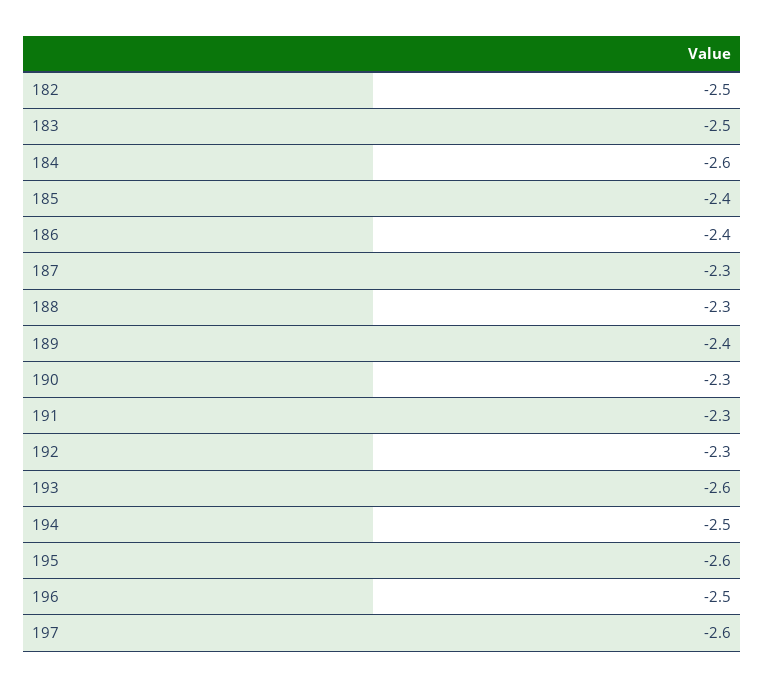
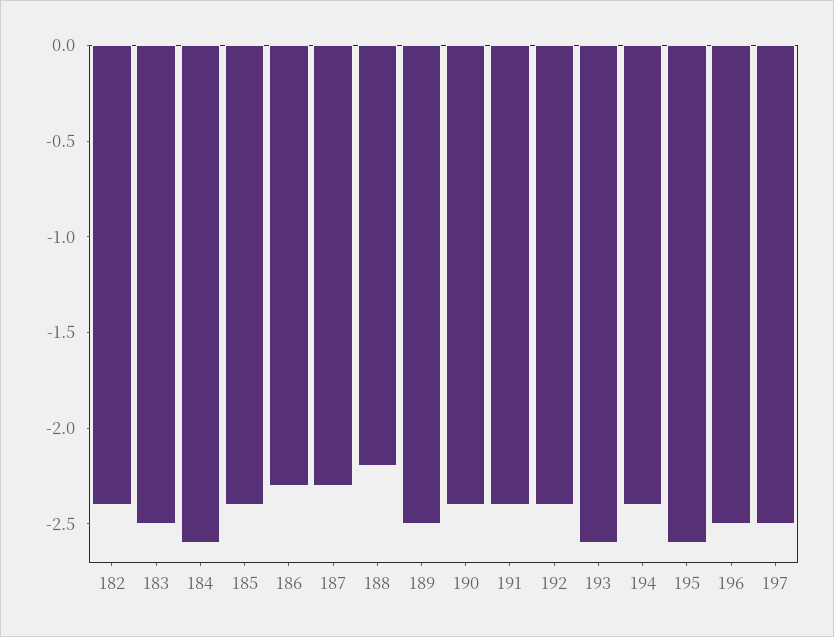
  {
-   "182": -2.5,
+   "182": -2.4,
    "183": -2.5,
    "184": -2.6,
    "185": -2.4,
-   "186": -2.4,
+   "186": -2.3,
    "187": -2.3,
-   "188": -2.3,
+   "188": -2.2,
-   "189": -2.4,
+   "189": -2.5,
-   "190": -2.3,
+   "190": -2.4,
-   "191": -2.3,
+   "191": -2.4,
-   "192": -2.3,
+   "192": -2.4,
    "193": -2.6,
-   "194": -2.5,
+   "194": -2.4,
    "195": -2.6,
    "196": -2.5,
-   "197": -2.6
+   "197": -2.5
  }

